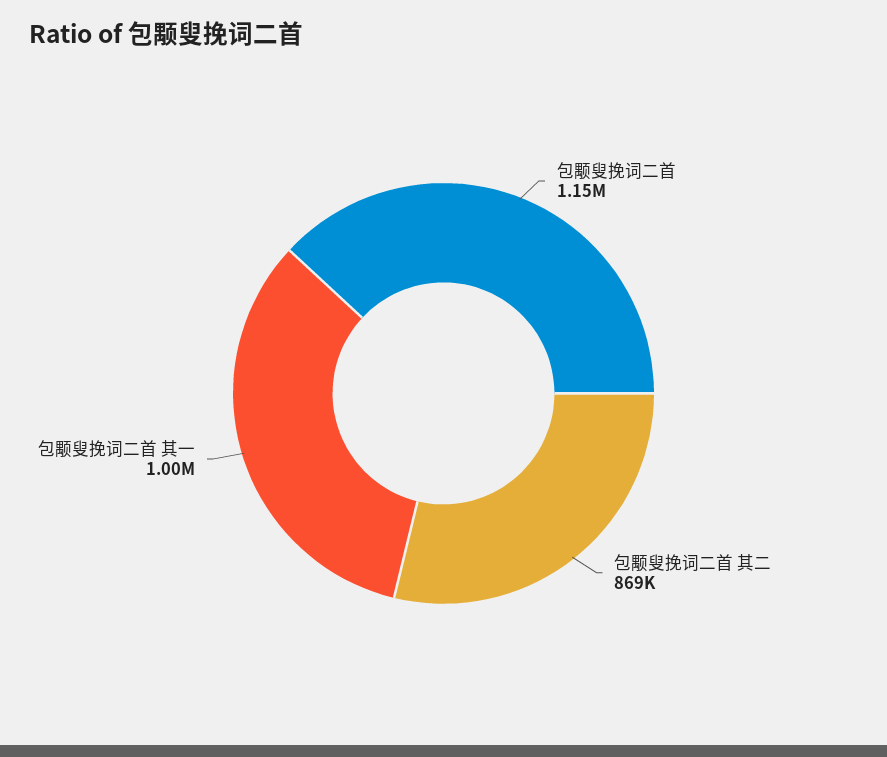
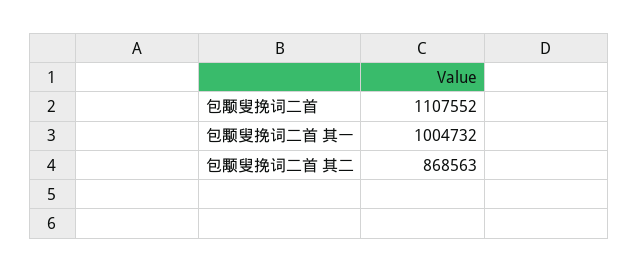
  {
-   "包颙叟挽词二首": 1150000,
+   "包颙叟挽词二首": 1107552,
    "包颙叟挽词二首 其二": 868563,
    "包颙叟挽词二首 其一": 1004732
  }

